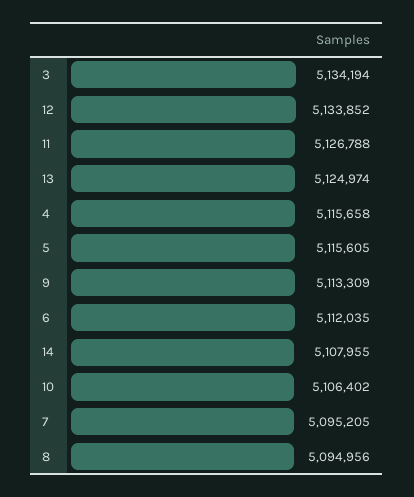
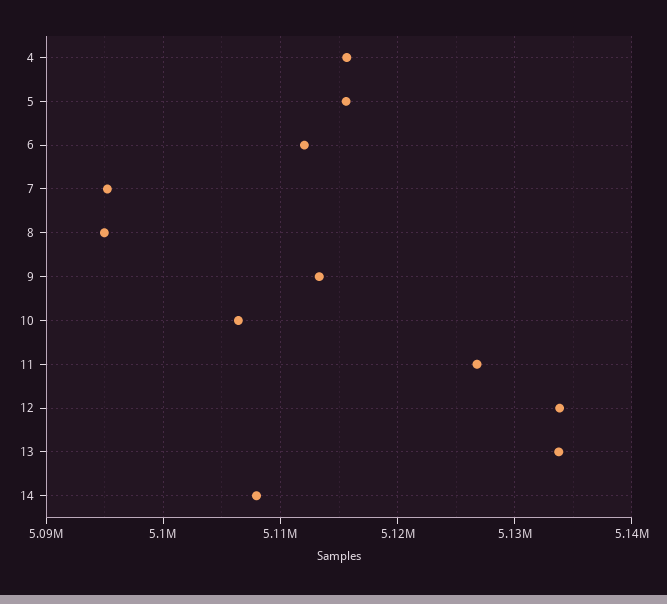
  {
-   "3": 5134194,
    "12": 5133852,
    "11": 5126788,
-   "13": 5124974,
+   "13": 5134000,
    "4": 5115658,
    "5": 5115605,
    "9": 5113309,
    "6": 5112035,
    "14": 5107955,
    "10": 5106402,
    "7": 5095205,
    "8": 5094956
  }

